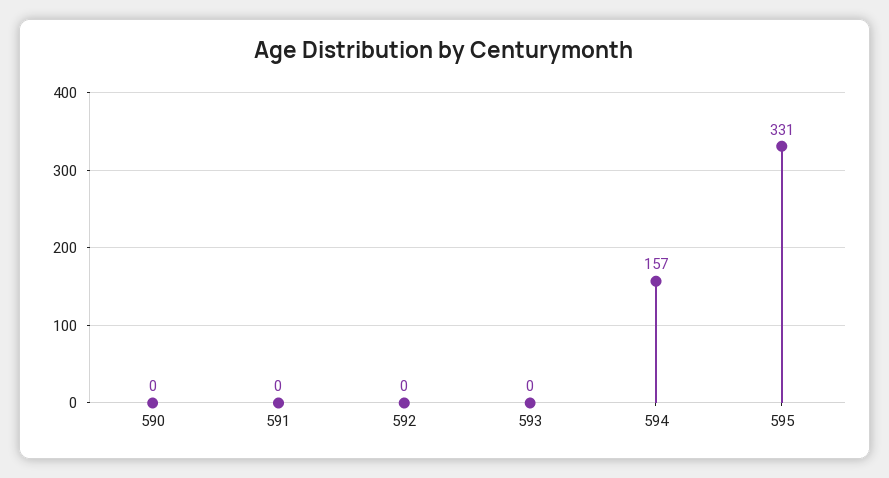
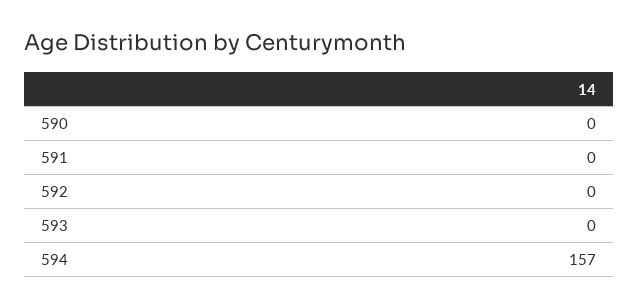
  {
    "590": 0,
    "591": 0,
    "592": 0,
    "593": 0,
-   "594": 157,
+   "594": 157
-   "595": 331
  }

